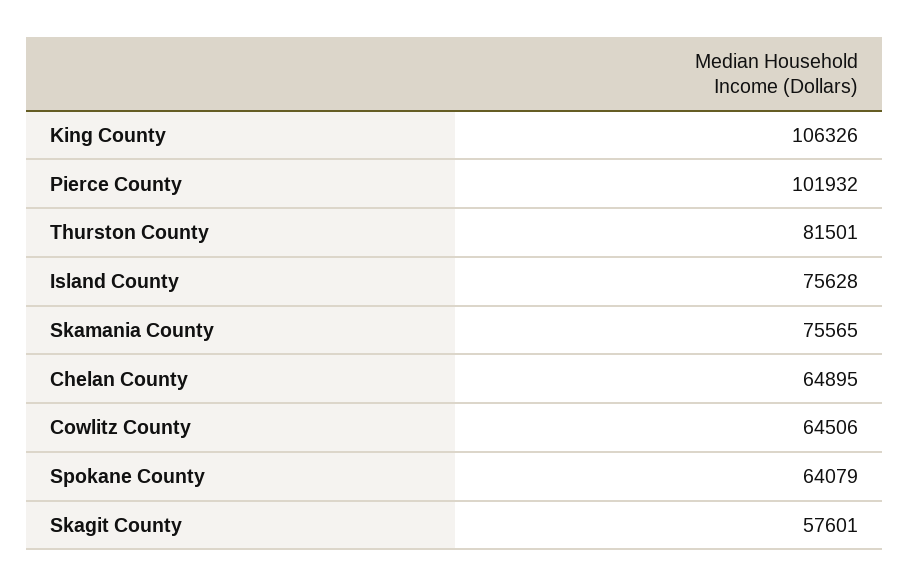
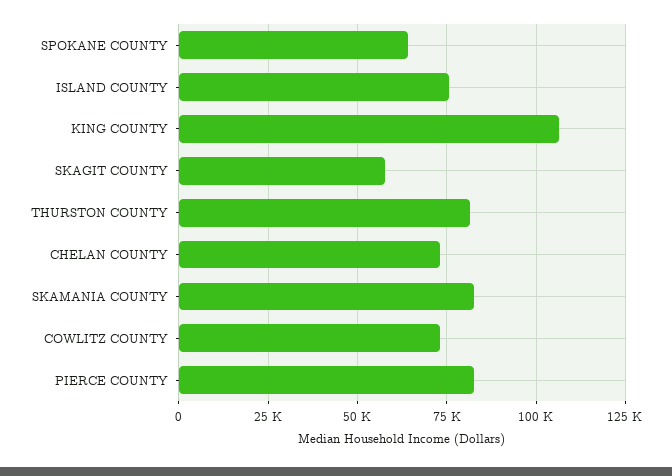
  {
    "King County": 106326,
-   "Pierce County": 101932,
+   "Pierce County": 82500,
    "Thurston County": 81501,
    "Island County": 75628,
-   "Skamania County": 75565,
+   "Skamania County": 82500,
-   "Chelan County": 64895,
+   "Chelan County": 72500,
-   "Cowlitz County": 64506,
+   "Cowlitz County": 72500,
    "Spokane County": 64079,
    "Skagit County": 57601
  }

